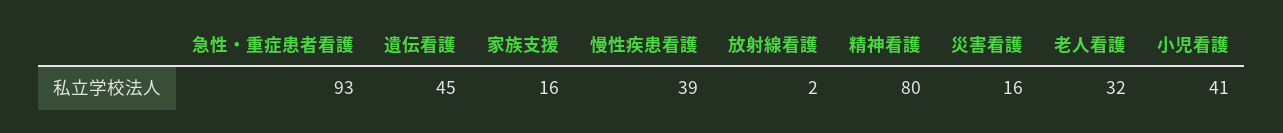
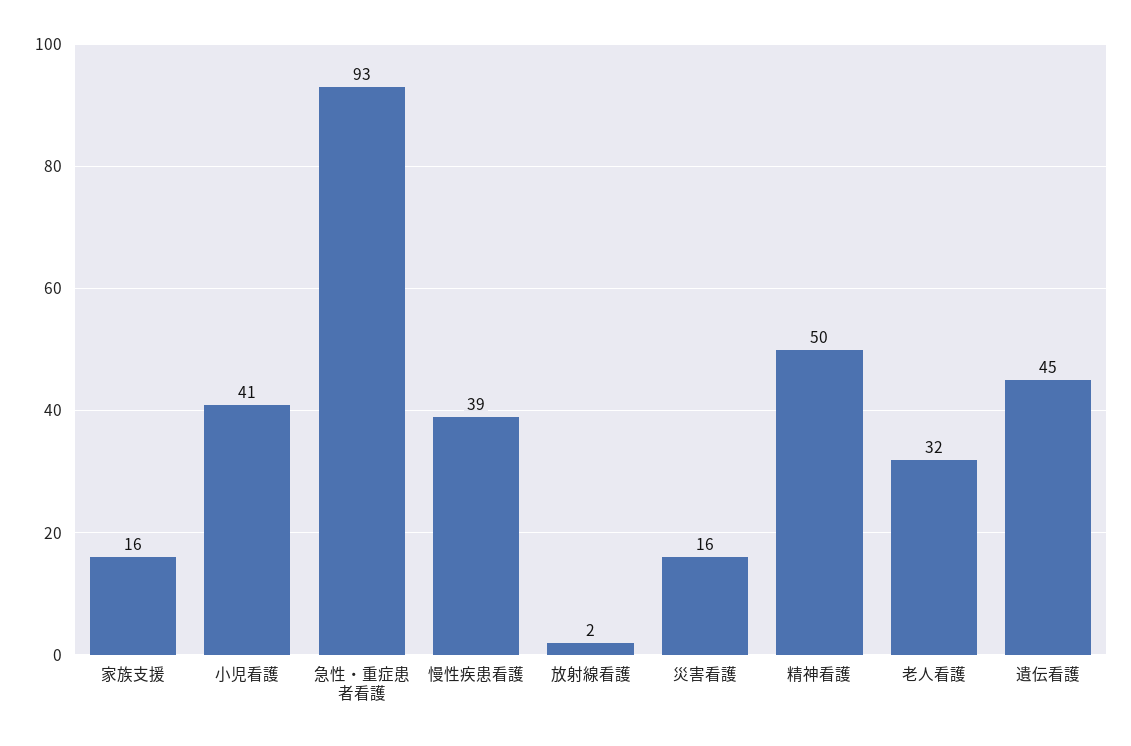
  {
    "急性・重症患者看護": 93,
    "遺伝看護": 45,
    "家族支援": 16,
    "慢性疾患看護": 39,
    "放射線看護": 2,
-   "精神看護": 80,
+   "精神看護": 50,
    "災害看護": 16,
    "老人看護": 32,
    "小児看護": 41
  }

